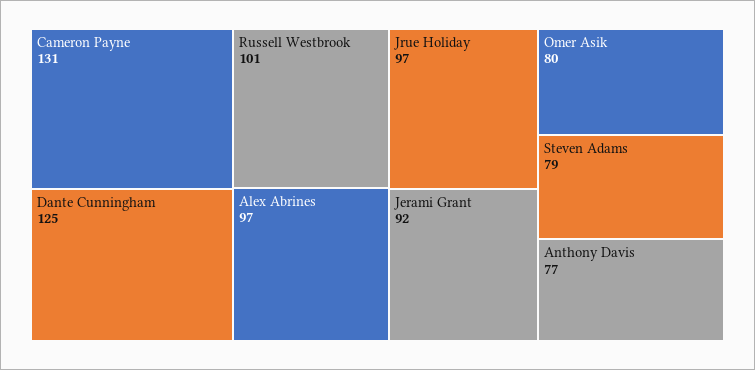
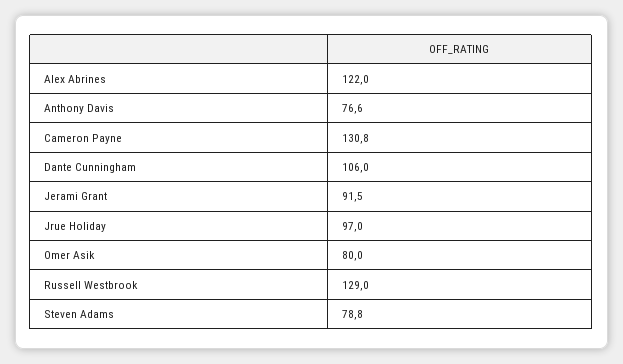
  {
    "Cameron Payne": 130.8,
-   "Dante Cunningham": 125,
+   "Dante Cunningham": 106,
-   "Russell Westbrook": 101,
+   "Russell Westbrook": 129,
-   "Alex Abrines": 97,
+   "Alex Abrines": 122,
    "Jrue Holiday": 97,
    "Jerami Grant": 91.5,
    "Omer Asik": 80,
    "Steven Adams": 78.8,
    "Anthony Davis": 76.6
  }

